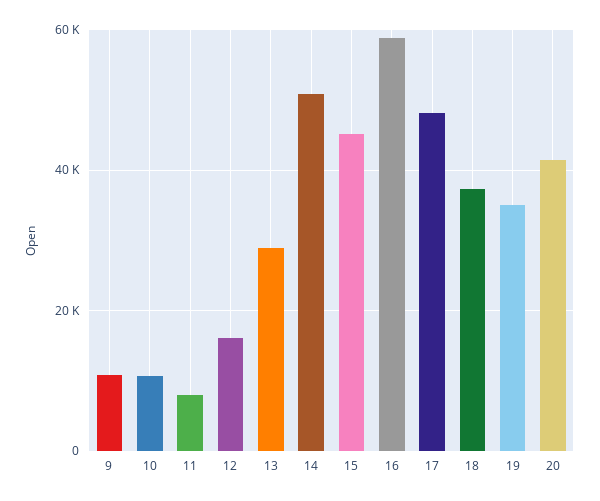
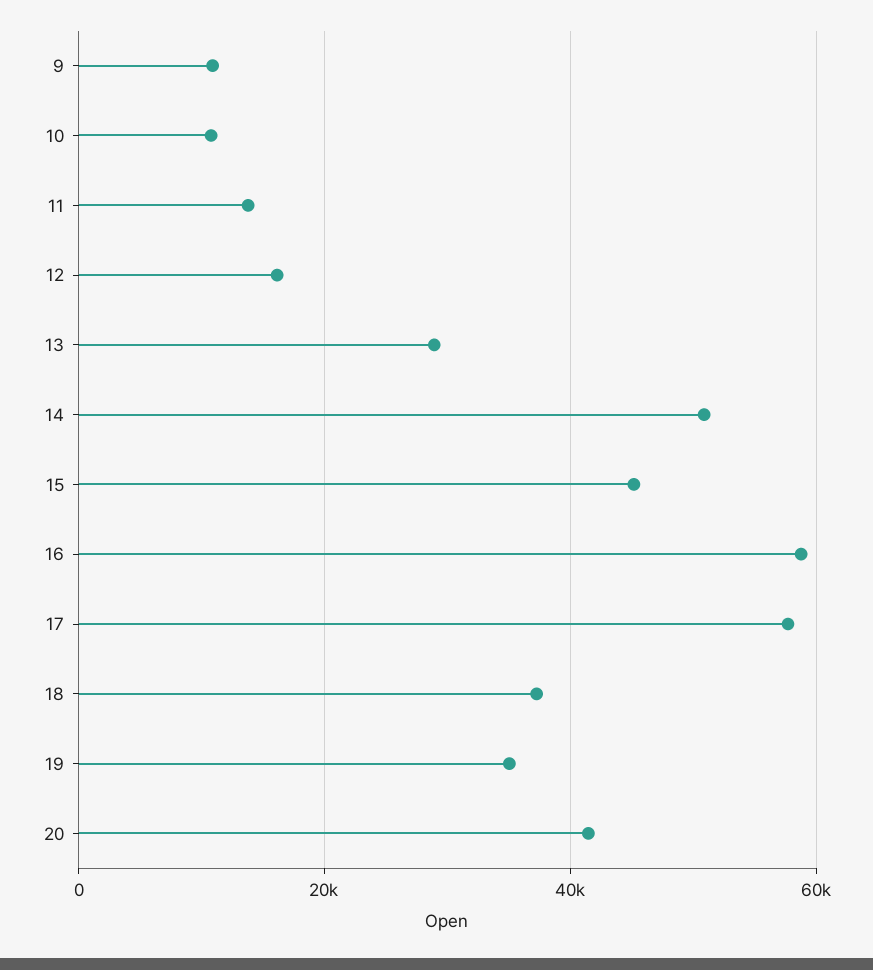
  {
    "9": 10000,
    "10": 10000,
-   "11": 8000,
+   "11": 14000,
    "12": 16000,
    "13": 28000,
    "14": 50000,
    "15": 46000,
    "16": 58000,
-   "17": 48000,
+   "17": 58000,
    "18": 38000,
    "19": 36000,
    "20": 42000
  }

